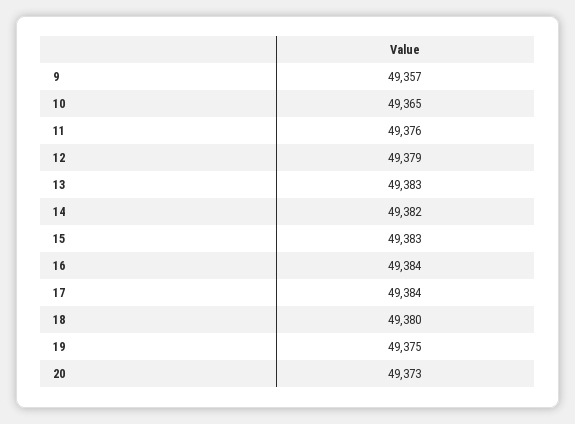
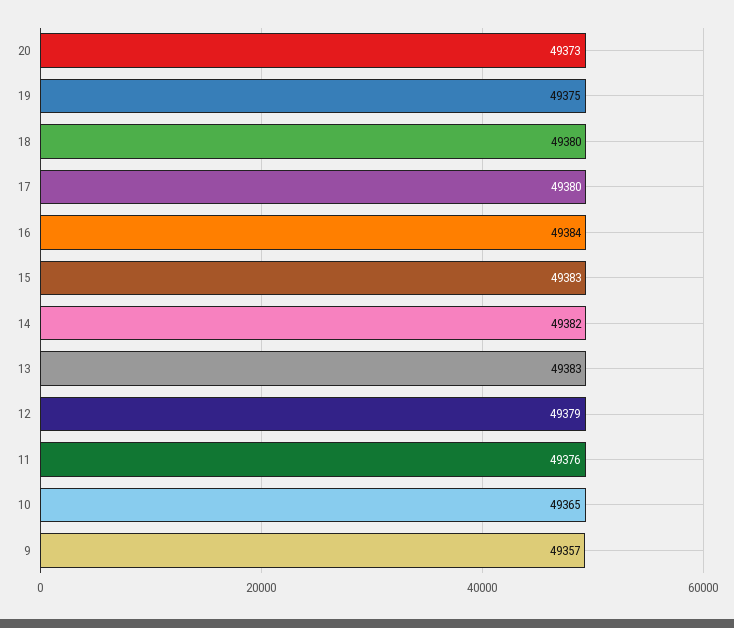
  {
    "9": 49357,
    "10": 49365,
    "11": 49376,
    "12": 49379,
    "13": 49383,
    "14": 49382,
    "15": 49383,
    "16": 49384,
-   "17": 49384,
+   "17": 49380,
    "18": 49380,
    "19": 49375,
    "20": 49373
  }

